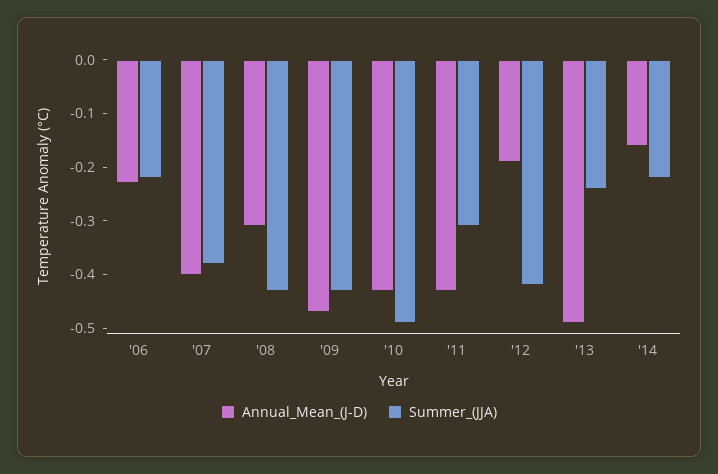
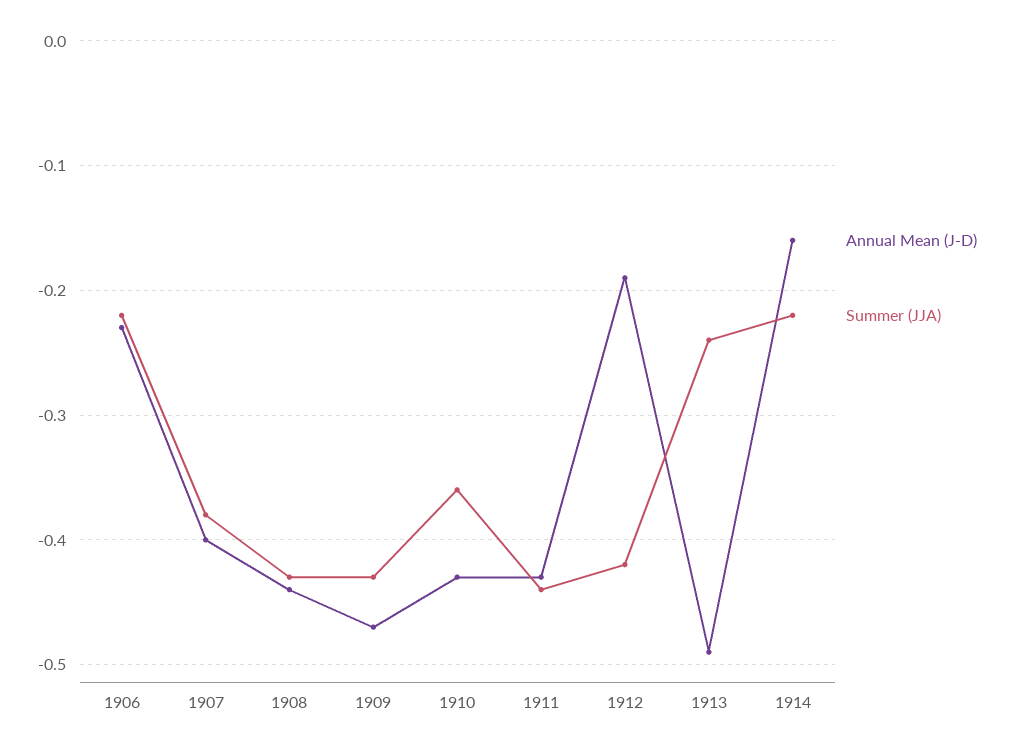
  {
    "Annual_Mean_(J-D)": {
      "'06": -0.23,
      "'07": -0.4,
-     "'08": -0.3,
+     "'08": -0.44,
      "'09": -0.47,
      "'10": -0.43,
      "'11": -0.43,
      "'12": -0.19,
      "'13": -0.49,
      "'14": -0.16
    },
    "Summer_(JJA)": {
      "'06": -0.22,
      "'07": -0.38,
      "'08": -0.43,
      "'09": -0.43,
-     "'10": -0.5,
+     "'10": -0.36,
-     "'11": -0.3,
+     "'11": -0.44,
      "'12": -0.42,
      "'13": -0.24,
      "'14": -0.22
    }
  }

